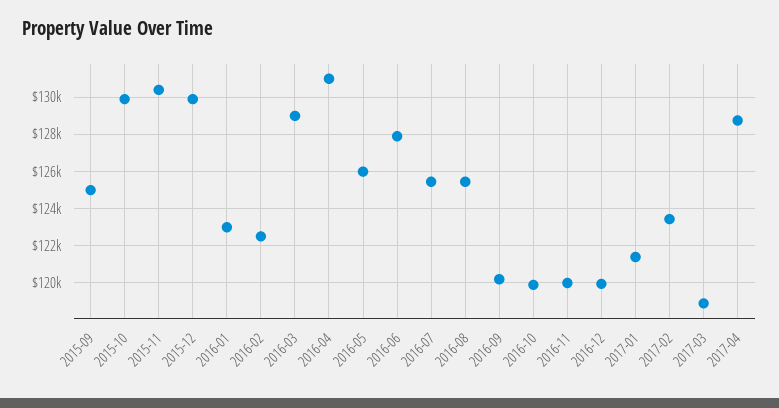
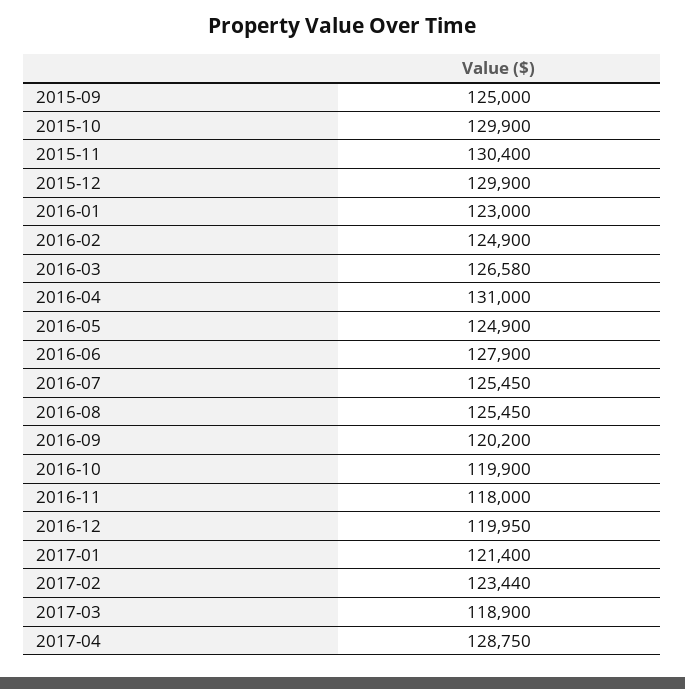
  {
    "2015-09": 125000,
    "2015-10": 129900,
    "2015-11": 130400,
    "2015-12": 129900,
    "2016-01": 123000,
-   "2016-02": 122500,
+   "2016-02": 124900,
-   "2016-03": 129000,
+   "2016-03": 126580,
    "2016-04": 131000,
-   "2016-05": 126000,
+   "2016-05": 124900,
    "2016-06": 127900,
    "2016-07": 125450,
    "2016-08": 125450,
    "2016-09": 120200,
    "2016-10": 119900,
-   "2016-11": 120000,
+   "2016-11": 118000,
    "2016-12": 119950,
    "2017-01": 121400,
    "2017-02": 123440,
    "2017-03": 118900,
    "2017-04": 128750
  }

